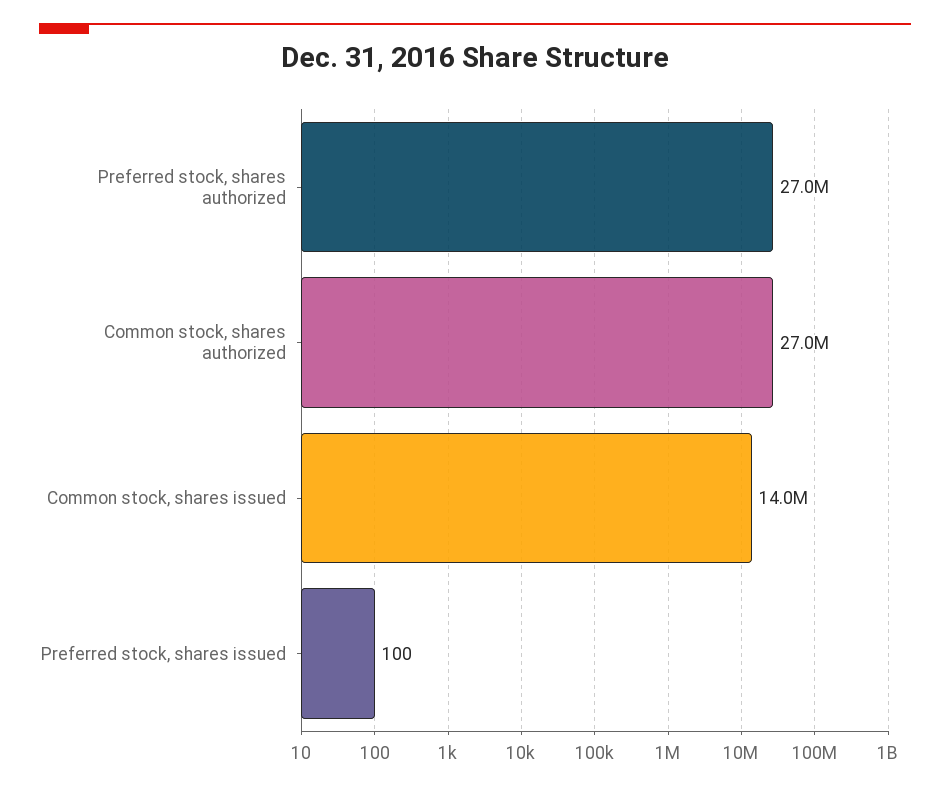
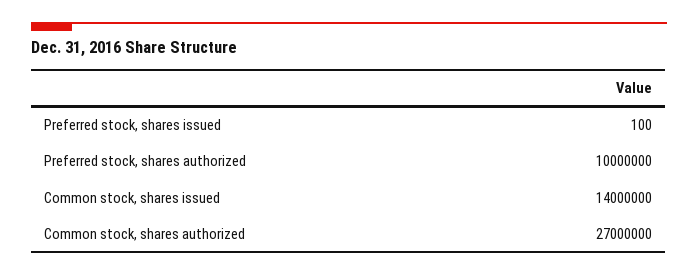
  {
-   "Preferred stock, shares authorized": 27000000,
+   "Preferred stock, shares authorized": 10000000,
    "Common stock, shares authorized": 27000000,
    "Common stock, shares issued": 14000000,
    "Preferred stock, shares issued": 100
  }

